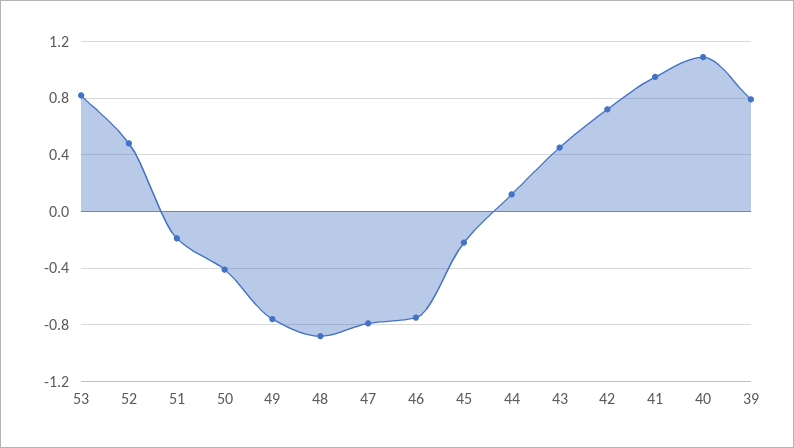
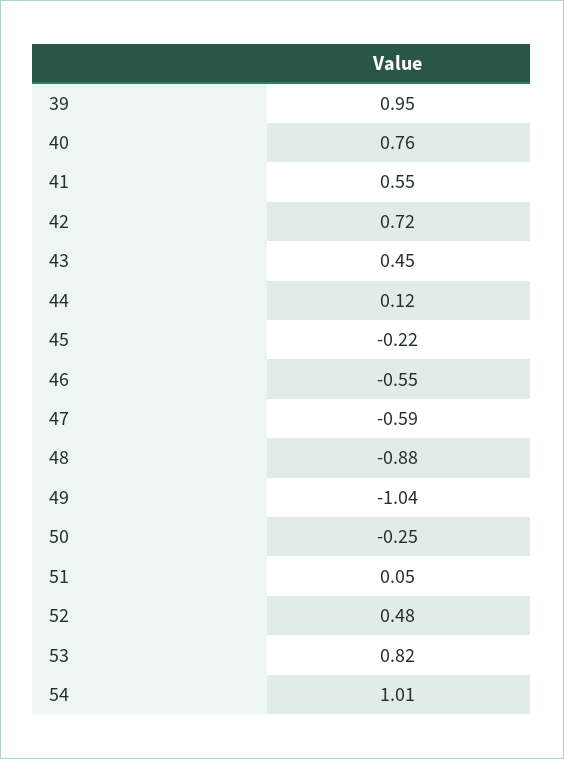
  {
    "53": 0.82,
    "52": 0.48,
-   "51": -0.2,
+   "51": 0.05,
-   "50": -0.4,
+   "50": -0.25,
-   "49": -0.75,
+   "49": -1.04,
    "48": -0.88,
-   "47": -0.8,
+   "47": -0.59,
-   "46": -0.75,
+   "46": -0.55,
    "45": -0.22,
    "44": 0.12,
    "43": 0.45,
    "42": 0.72,
-   "41": 0.95,
+   "41": 0.55,
-   "40": 1.1,
+   "40": 0.76,
-   "39": 0.8
+   "39": 0.95,
+   "54": 1.01
  }

